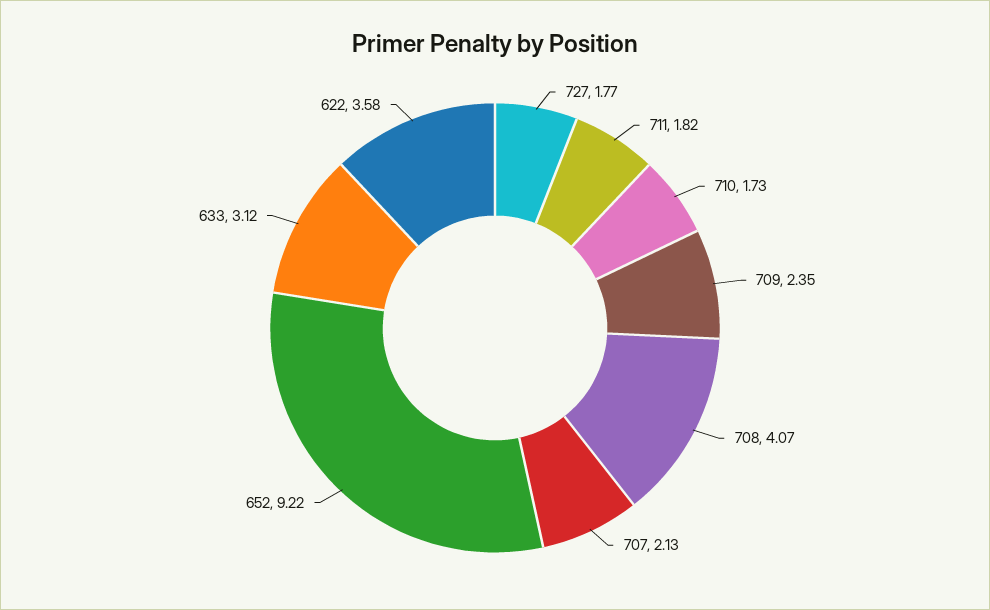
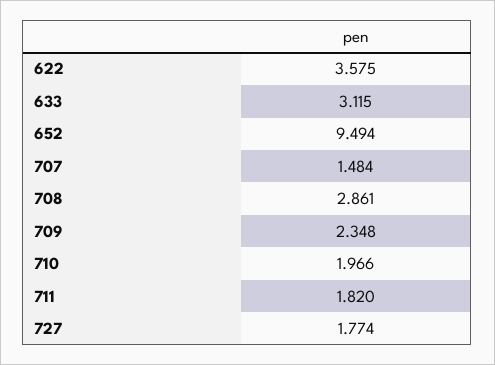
  {
    "727": 1.774,
    "711": 1.82,
-   "710": 1.73,
+   "710": 1.966,
    "709": 2.348,
-   "708": 4.07,
+   "708": 2.861,
-   "707": 2.13,
+   "707": 1.484,
-   "652": 9.22,
+   "652": 9.494,
    "633": 3.115,
    "622": 3.575
  }

